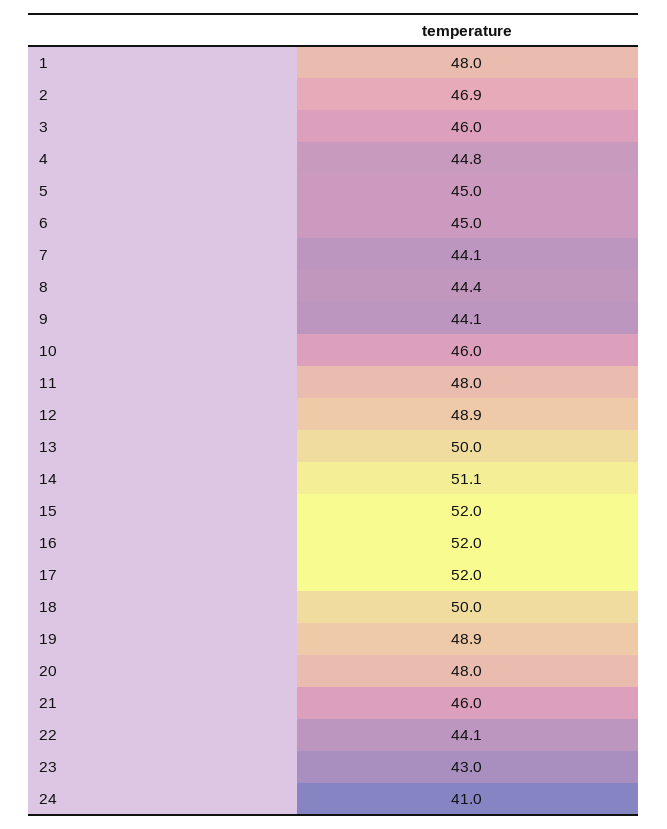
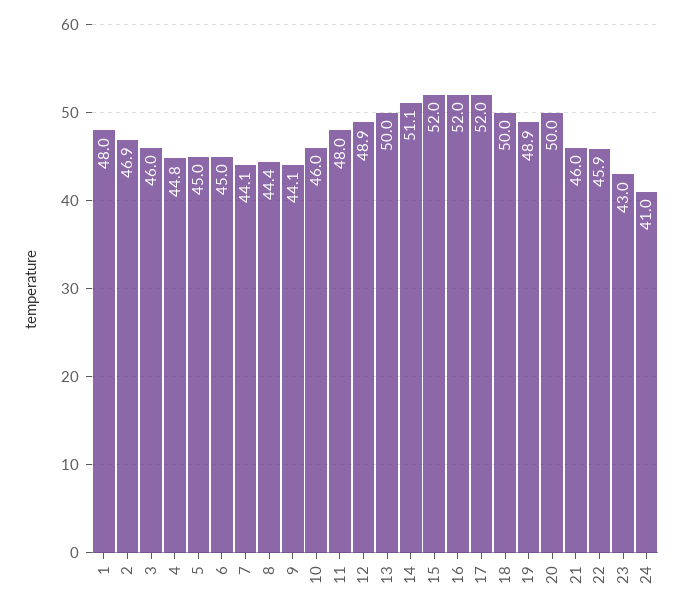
  {
    "1": 48,
    "2": 46.9,
    "3": 46,
    "4": 44.8,
    "5": 45,
    "6": 45,
    "7": 44.1,
    "8": 44.4,
    "9": 44.1,
    "10": 46,
    "11": 48,
    "12": 48.9,
    "13": 50,
    "14": 51.1,
    "15": 52,
    "16": 52,
    "17": 52,
    "18": 50,
    "19": 48.9,
-   "20": 48,
+   "20": 50,
    "21": 46,
-   "22": 44.1,
+   "22": 45.9,
    "23": 43,
    "24": 41
  }

